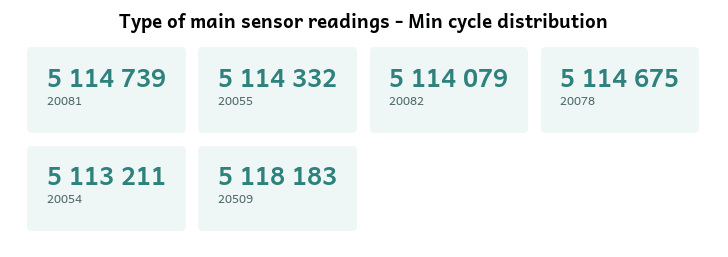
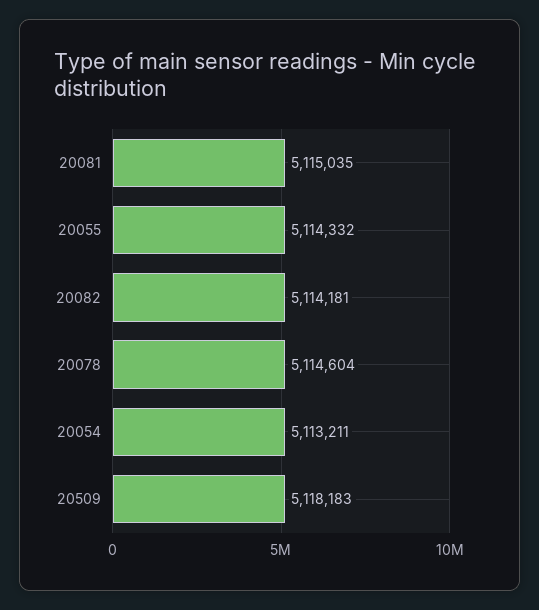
  {
-   "20081": 5114739,
+   "20081": 5115035,
    "20055": 5114332,
-   "20082": 5114079,
+   "20082": 5114181,
-   "20078": 5114675,
+   "20078": 5114604,
    "20054": 5113211,
    "20509": 5118183
  }

